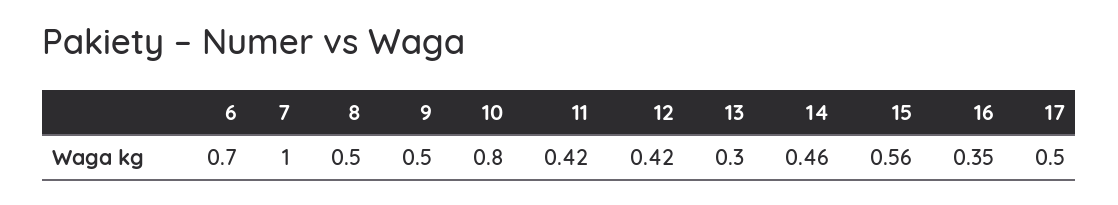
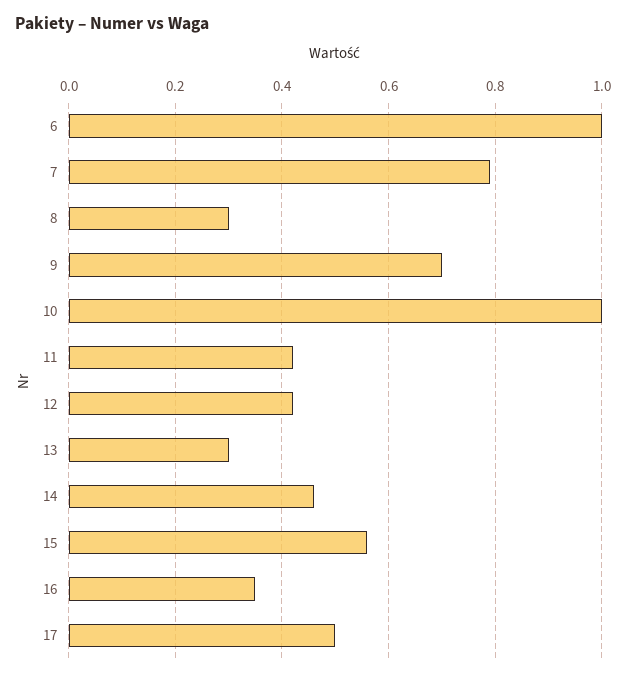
  {
-   "6": 0.7,
+   "6": 1,
-   "7": 1,
+   "7": 0.8,
-   "8": 0.5,
+   "8": 0.3,
-   "9": 0.5,
+   "9": 0.7,
-   "10": 0.8,
+   "10": 1,
    "11": 0.42,
    "12": 0.42,
    "13": 0.3,
    "14": 0.46,
    "15": 0.56,
    "16": 0.35,
    "17": 0.5
  }

